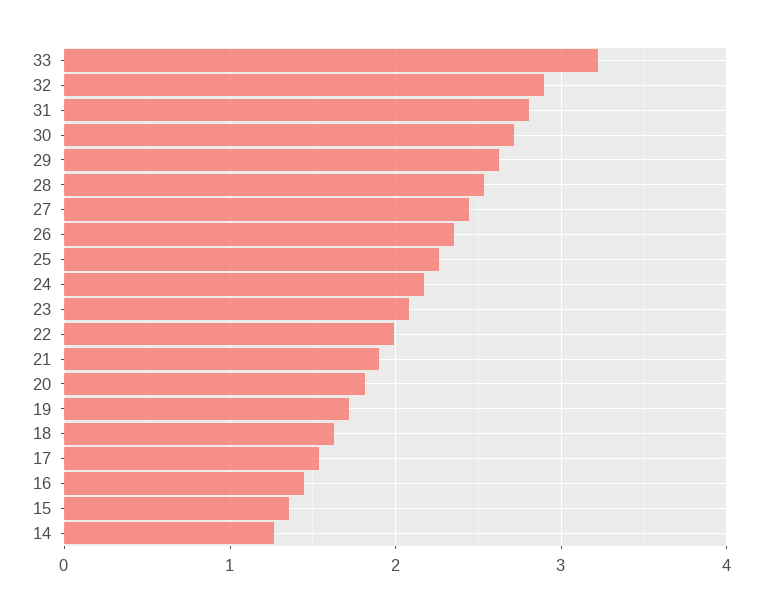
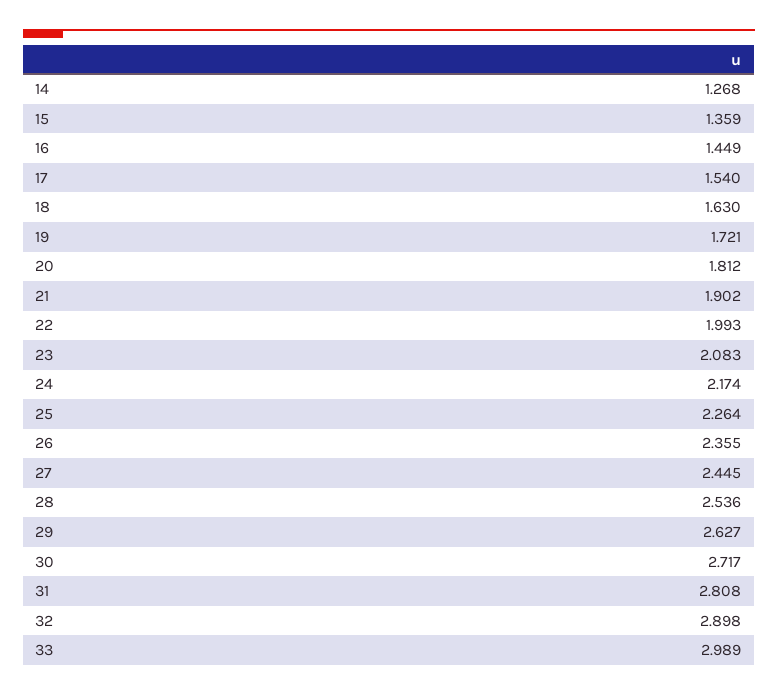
  {
-   "33": 3.2,
+   "33": 2.989,
    "32": 2.898,
    "31": 2.808,
    "30": 2.717,
    "29": 2.627,
    "28": 2.536,
    "27": 2.445,
    "26": 2.355,
    "25": 2.264,
    "24": 2.174,
    "23": 2.083,
    "22": 1.993,
    "21": 1.902,
    "20": 1.812,
    "19": 1.721,
    "18": 1.63,
    "17": 1.54,
    "16": 1.449,
    "15": 1.359,
    "14": 1.268
  }

